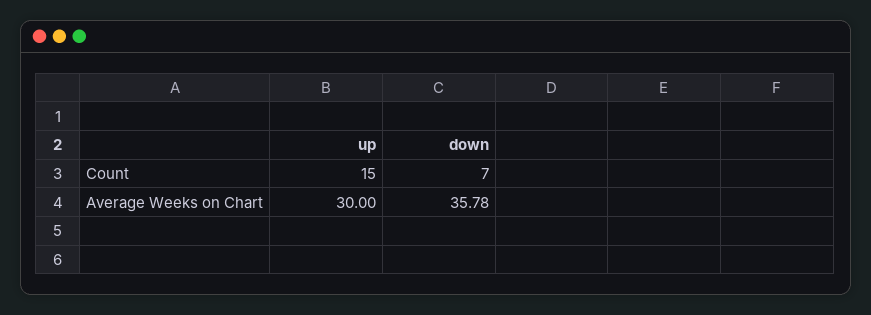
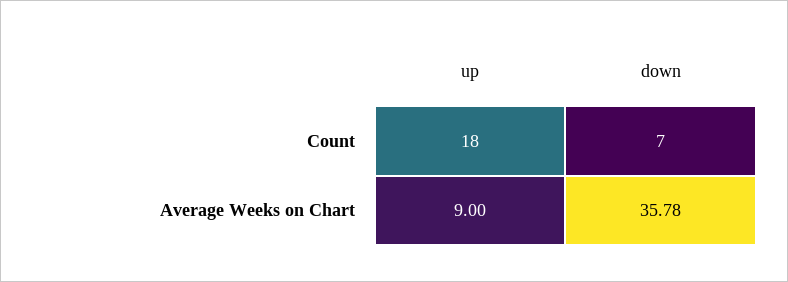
  {
    "up": {
-     "Count": 15,
+     "Count": 18,
-     "Average Weeks on Chart": 30
+     "Average Weeks on Chart": 9
    },
    "down": {
      "Count": 7,
      "Average Weeks on Chart": 35.78
    }
  }

